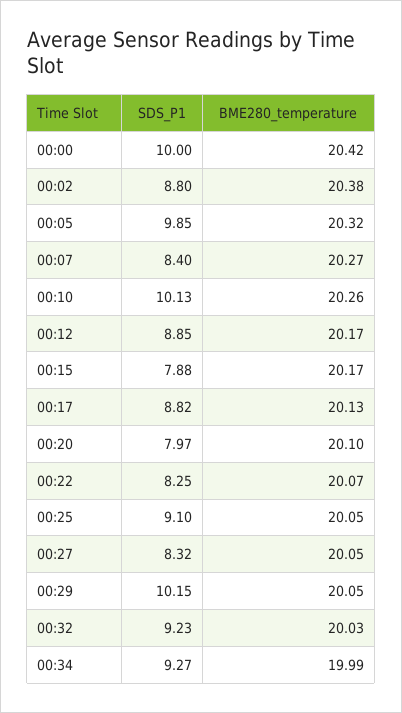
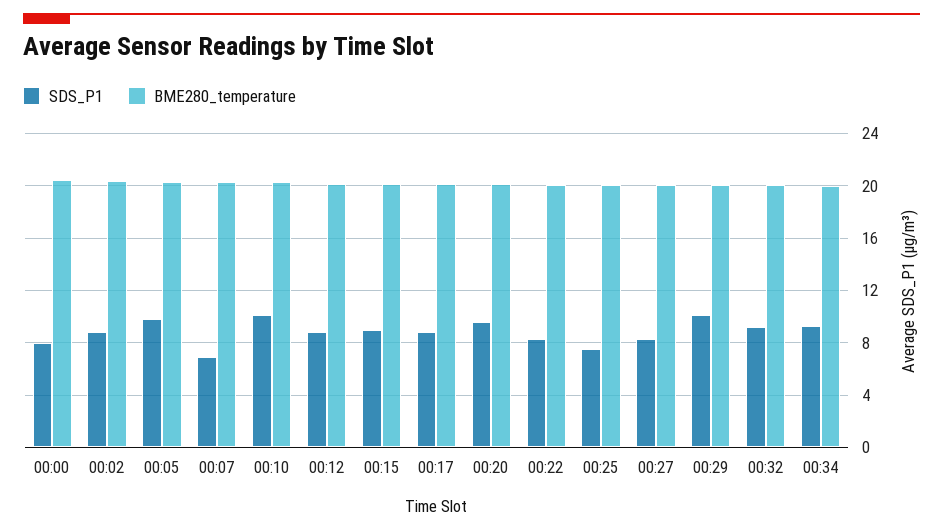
  {
    "SDS_P1": {
-     "00:00": 10,
+     "00:00": 8,
      "00:02": 8.8,
      "00:05": 9.85,
-     "00:07": 8.4,
+     "00:07": 7,
      "00:10": 10.13,
      "00:12": 8.85,
-     "00:15": 7.88,
+     "00:15": 9,
      "00:17": 8.82,
-     "00:20": 7.97,
+     "00:20": 9.5,
      "00:22": 8.25,
-     "00:25": 9.1,
+     "00:25": 7.5,
      "00:27": 8.32,
      "00:29": 10.15,
      "00:32": 9.23,
      "00:34": 9.27
    },
    "BME280_temperature": {
      "00:00": 20.42,
      "00:02": 20.38,
      "00:05": 20.32,
      "00:07": 20.27,
      "00:10": 20.26,
      "00:12": 20.17,
      "00:15": 20.17,
      "00:17": 20.13,
      "00:20": 20.1,
      "00:22": 20.07,
      "00:25": 20.05,
      "00:27": 20.05,
      "00:29": 20.05,
      "00:32": 20.03,
      "00:34": 19.99
    }
  }

